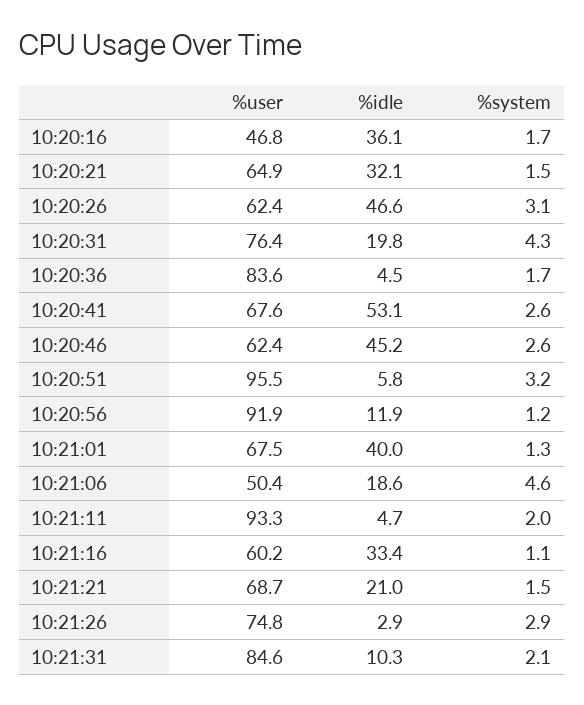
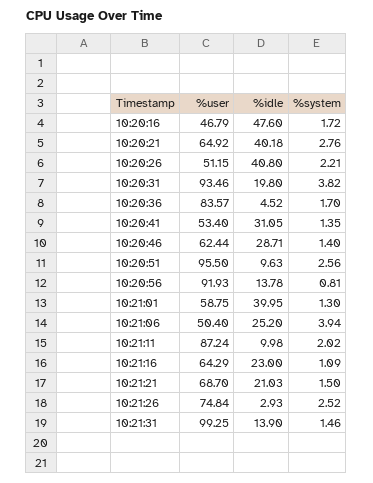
  {
    "%user": {
      "10:20:16": 46.79,
      "10:20:21": 64.92,
-     "10:20:26": 62.4,
+     "10:20:26": 51.15,
-     "10:20:31": 76.4,
+     "10:20:31": 93.46,
      "10:20:36": 83.57,
-     "10:20:41": 67.6,
+     "10:20:41": 53.4,
      "10:20:46": 62.44,
      "10:20:51": 95.5,
      "10:20:56": 91.93,
-     "10:21:01": 67.5,
+     "10:21:01": 58.75,
      "10:21:06": 50.4,
-     "10:21:11": 93.3,
+     "10:21:11": 87.24,
-     "10:21:16": 60.2,
+     "10:21:16": 64.29,
      "10:21:21": 68.7,
      "10:21:26": 74.84,
-     "10:21:31": 84.6
+     "10:21:31": 99.25
    },
    "%idle": {
-     "10:20:16": 36.1,
+     "10:20:16": 47.6,
-     "10:20:21": 32.1,
+     "10:20:21": 40.18,
-     "10:20:26": 46.6,
+     "10:20:26": 40.8,
      "10:20:31": 19.8,
      "10:20:36": 4.52,
-     "10:20:41": 53.1,
+     "10:20:41": 31.05,
-     "10:20:46": 45.2,
+     "10:20:46": 28.71,
-     "10:20:51": 5.8,
+     "10:20:51": 9.63,
-     "10:20:56": 11.9,
+     "10:20:56": 13.78,
      "10:21:01": 39.95,
-     "10:21:06": 18.6,
+     "10:21:06": 25.2,
-     "10:21:11": 4.7,
+     "10:21:11": 9.98,
-     "10:21:16": 33.4,
+     "10:21:16": 23,
      "10:21:21": 21.03,
      "10:21:26": 2.93,
-     "10:21:31": 10.3
+     "10:21:31": 13.9
    },
    "%system": {
      "10:20:16": 1.72,
-     "10:20:21": 1.5,
+     "10:20:21": 2.76,
-     "10:20:26": 3.1,
+     "10:20:26": 2.21,
-     "10:20:31": 4.3,
+     "10:20:31": 3.82,
      "10:20:36": 1.7,
-     "10:20:41": 2.6,
+     "10:20:41": 1.35,
-     "10:20:46": 2.6,
+     "10:20:46": 1.4,
-     "10:20:51": 3.2,
+     "10:20:51": 2.56,
-     "10:20:56": 1.2,
+     "10:20:56": 0.81,
      "10:21:01": 1.3,
-     "10:21:06": 4.6,
+     "10:21:06": 3.94,
      "10:21:11": 2.02,
      "10:21:16": 1.09,
      "10:21:21": 1.5,
-     "10:21:26": 2.9,
+     "10:21:26": 2.52,
-     "10:21:31": 2.1
+     "10:21:31": 1.46
    }
  }

